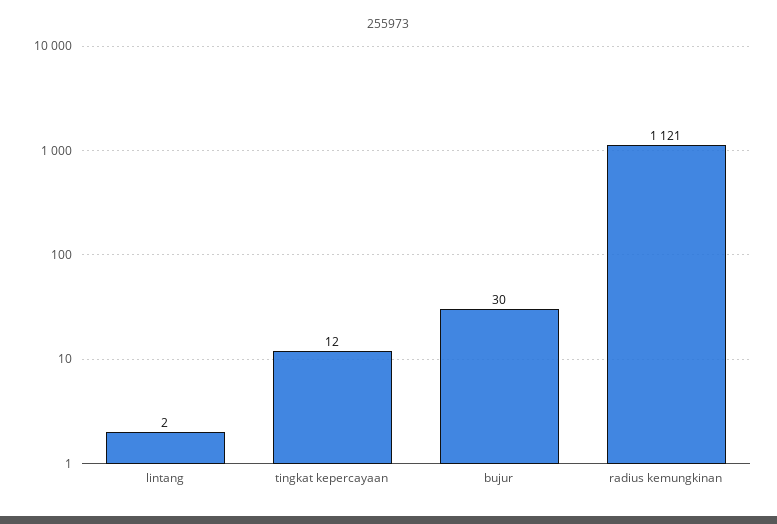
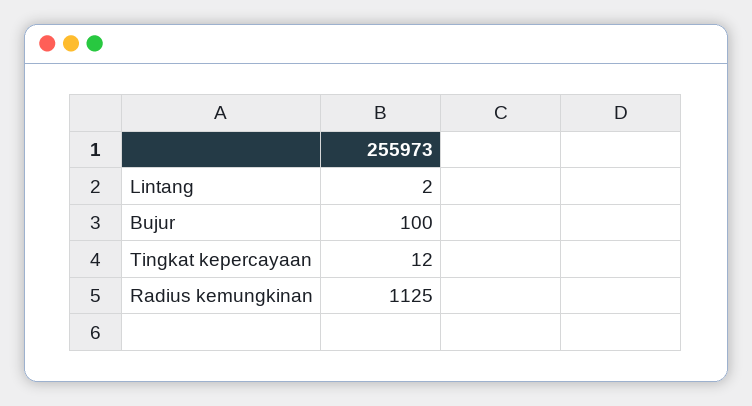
  {
    "lintang": 2,
    "tingkat kepercayaan": 12,
-   "bujur": 30,
+   "bujur": 100,
-   "radius kemungkinan": 1121
+   "radius kemungkinan": 1125
  }

